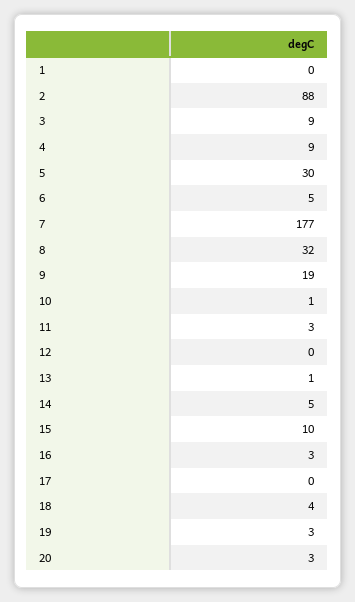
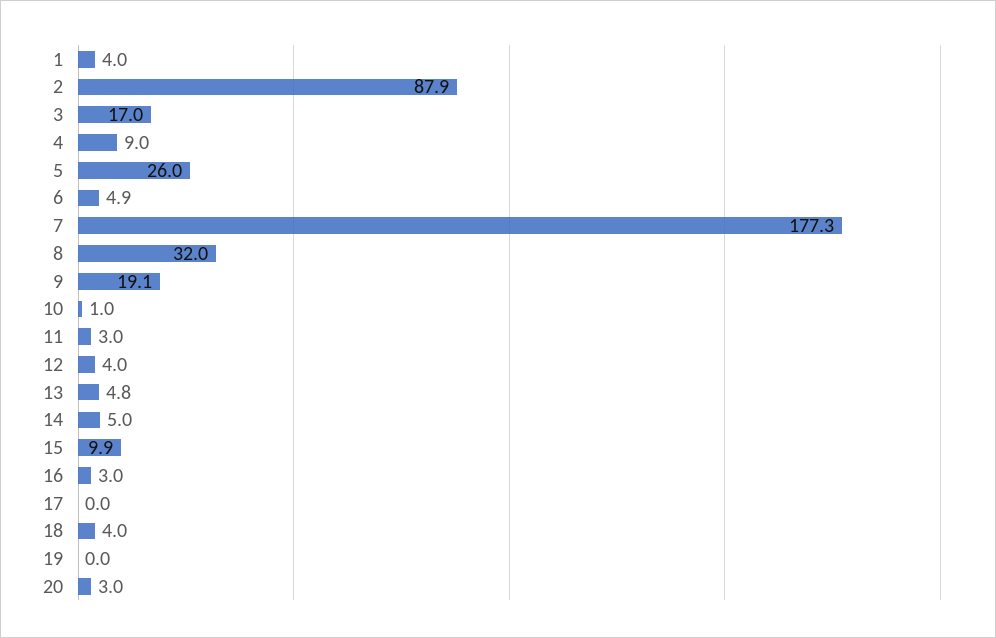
  {
-   "1": 0,
+   "1": 4,
    "2": 87.9,
-   "3": 9,
+   "3": 17,
    "4": 9,
-   "5": 30,
+   "5": 26,
    "6": 4.9,
    "7": 177.3,
    "8": 32,
    "9": 19.1,
    "10": 1,
    "11": 3,
-   "12": 0,
+   "12": 4,
-   "13": 1,
+   "13": 4.8,
    "14": 5,
    "15": 9.9,
    "16": 3,
    "17": 0,
    "18": 4,
-   "19": 3,
+   "19": 0,
    "20": 3
  }

